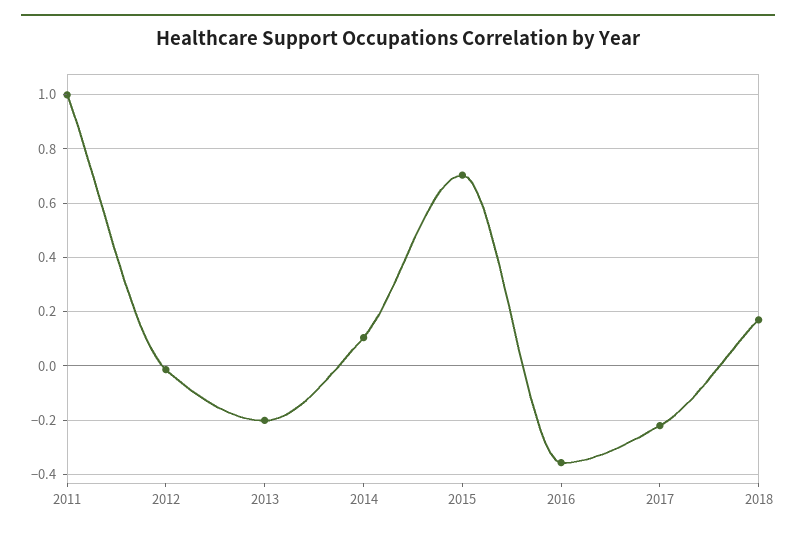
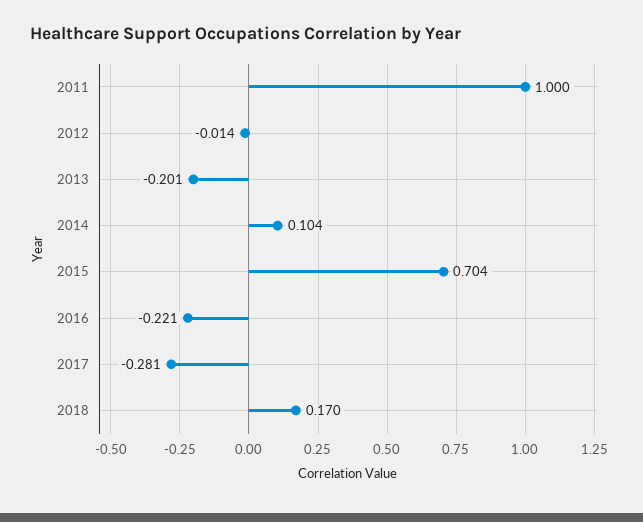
  {
    "2011": 1,
    "2012": -0.014,
    "2013": -0.201,
    "2014": 0.104,
    "2015": 0.704,
-   "2016": -0.35,
+   "2016": -0.221,
-   "2017": -0.225,
+   "2017": -0.281,
    "2018": 0.17
  }

